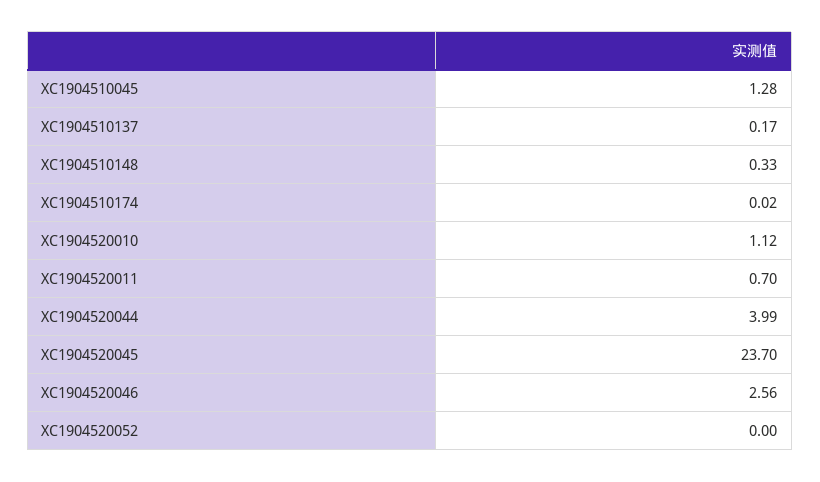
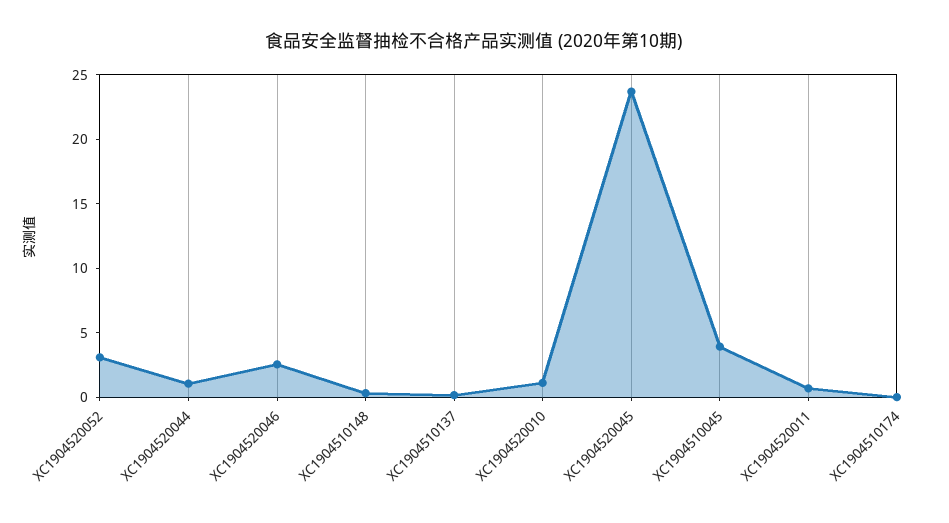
  {
-   "XC1904510045": 1.28,
+   "XC1904510045": 4,
    "XC1904510137": 0.17,
    "XC1904510148": 0.33,
    "XC1904510174": 0.02,
    "XC1904520010": 1.12,
    "XC1904520011": 0.7,
-   "XC1904520044": 3.99,
+   "XC1904520044": 1,
    "XC1904520045": 23.7,
    "XC1904520046": 2.56,
-   "XC1904520052": 0
+   "XC1904520052": 3
  }

